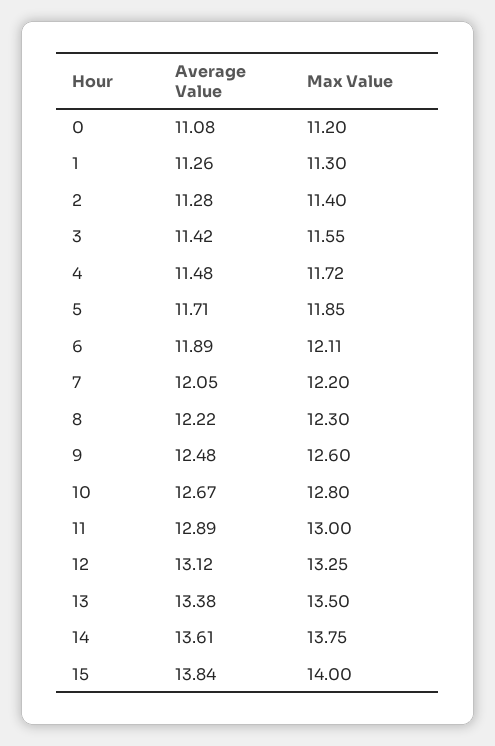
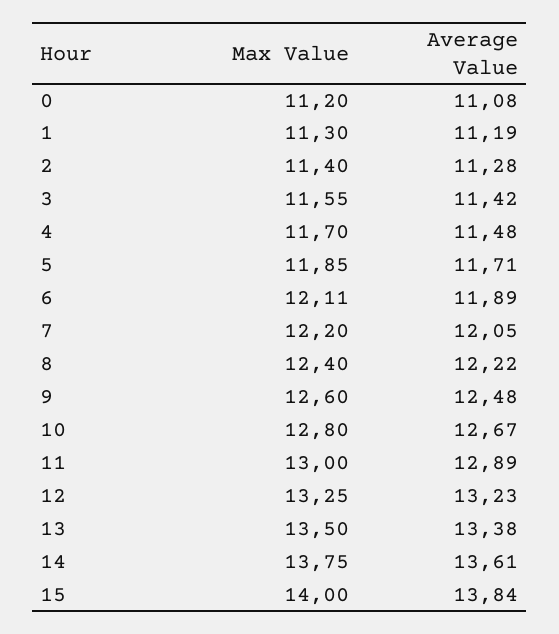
  {
    "Average Value": {
      "0": 11.08,
-     "1": 11.26,
+     "1": 11.19,
      "2": 11.28,
      "3": 11.42,
      "4": 11.48,
      "5": 11.71,
      "6": 11.89,
      "7": 12.05,
      "8": 12.22,
      "9": 12.48,
      "10": 12.67,
      "11": 12.89,
-     "12": 13.12,
+     "12": 13.23,
      "13": 13.38,
      "14": 13.61,
      "15": 13.84
    },
    "Max Value": {
      "0": 11.2,
      "1": 11.3,
      "2": 11.4,
      "3": 11.55,
-     "4": 11.72,
+     "4": 11.7,
      "5": 11.85,
      "6": 12.11,
      "7": 12.2,
-     "8": 12.3,
+     "8": 12.4,
      "9": 12.6,
      "10": 12.8,
      "11": 13,
      "12": 13.25,
      "13": 13.5,
      "14": 13.75,
      "15": 14
    }
  }

